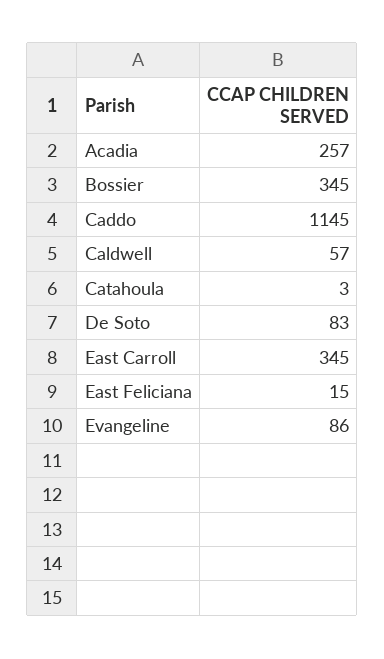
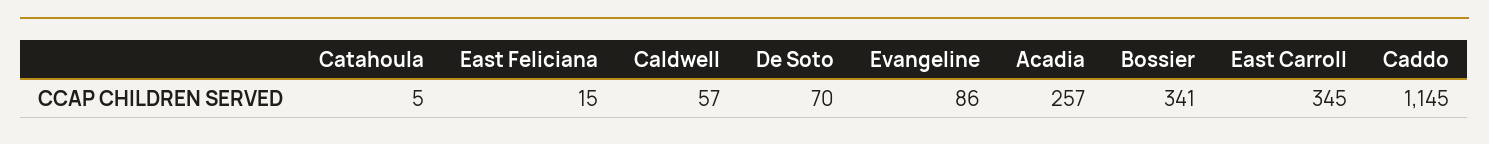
  {
    "Acadia": 257,
-   "Bossier": 345,
+   "Bossier": 341,
    "Caddo": 1145,
    "Caldwell": 57,
-   "Catahoula": 3,
+   "Catahoula": 5,
-   "De Soto": 83,
+   "De Soto": 70,
    "East Carroll": 345,
    "East Feliciana": 15,
    "Evangeline": 86
  }

